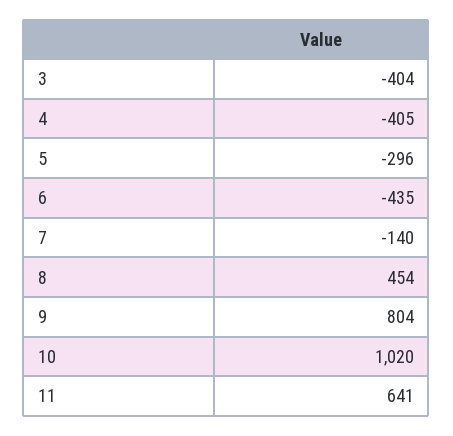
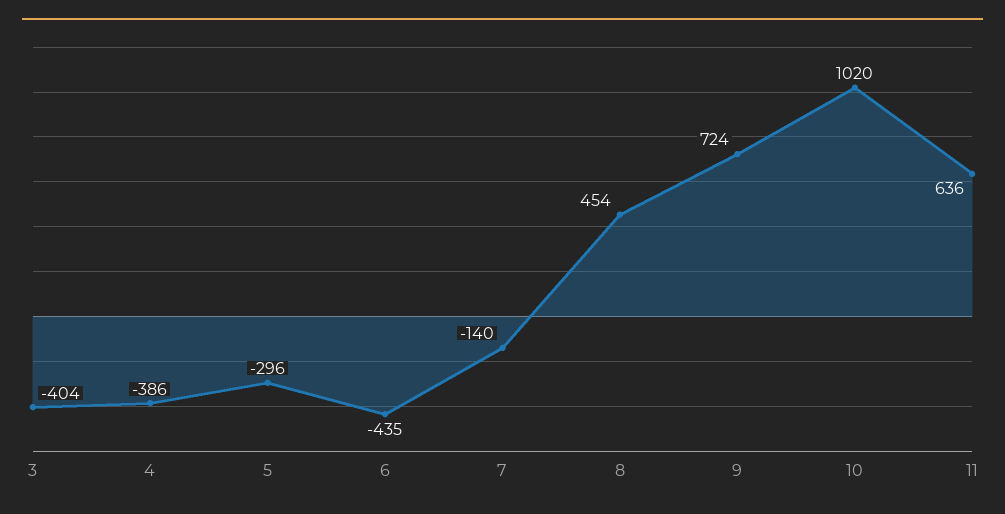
  {
    "3": -404,
-   "4": -405,
+   "4": -386,
    "5": -296,
    "6": -435,
    "7": -140,
    "8": 454,
-   "9": 804,
+   "9": 724,
    "10": 1020,
-   "11": 641
+   "11": 636
  }

